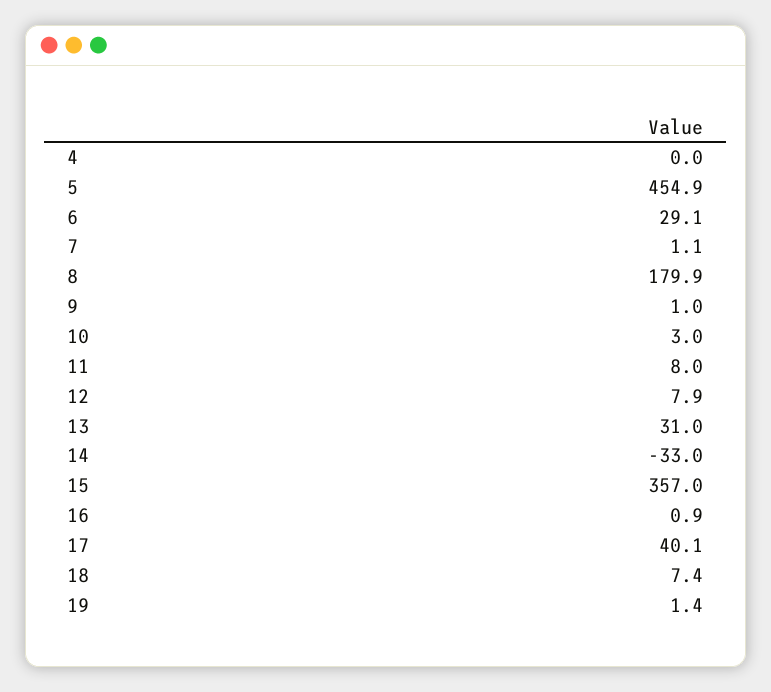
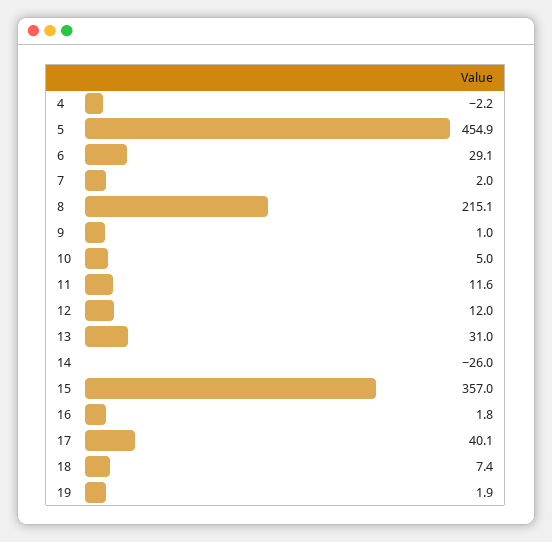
  {
-   "4": 0,
+   "4": -2.2,
    "5": 454.9,
    "6": 29.1,
-   "7": 1.1,
+   "7": 2,
-   "8": 179.9,
+   "8": 215.1,
    "9": 1,
-   "10": 3,
+   "10": 5,
-   "11": 8,
+   "11": 11.6,
-   "12": 7.9,
+   "12": 12,
    "13": 31,
-   "14": -33,
+   "14": -26,
    "15": 357,
-   "16": 0.9,
+   "16": 1.8,
    "17": 40.1,
    "18": 7.4,
-   "19": 1.4
+   "19": 1.9
  }

